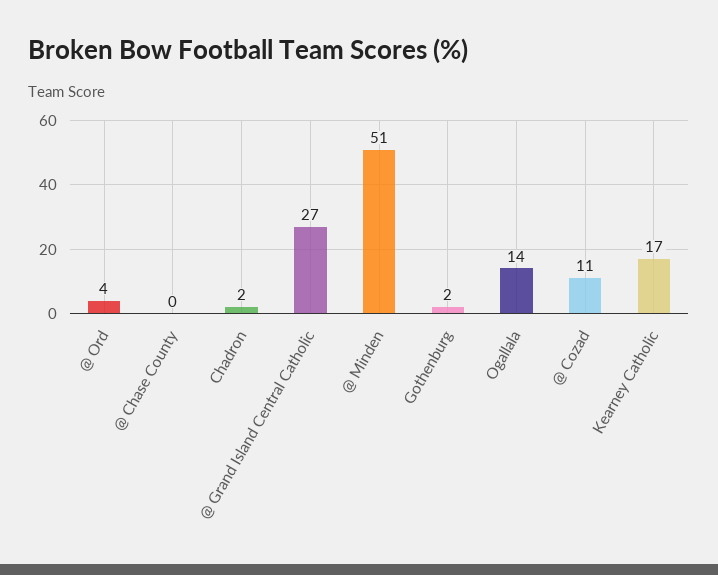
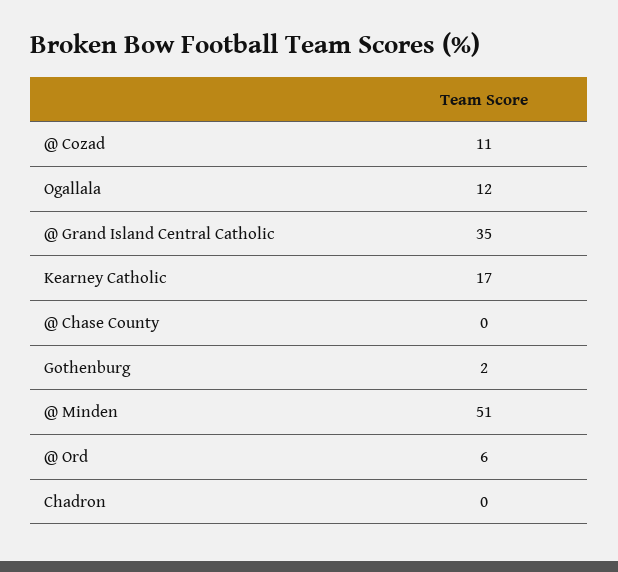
  {
-   "@ Ord": 4,
+   "@ Ord": 6,
    "@ Chase County": 0,
-   "Chadron": 2,
+   "Chadron": 0,
-   "@ Grand Island Central Catholic": 27,
+   "@ Grand Island Central Catholic": 35,
    "@ Minden": 51,
    "Gothenburg": 2,
-   "Ogallala": 14,
+   "Ogallala": 12,
    "@ Cozad": 11,
    "Kearney Catholic": 17
  }

